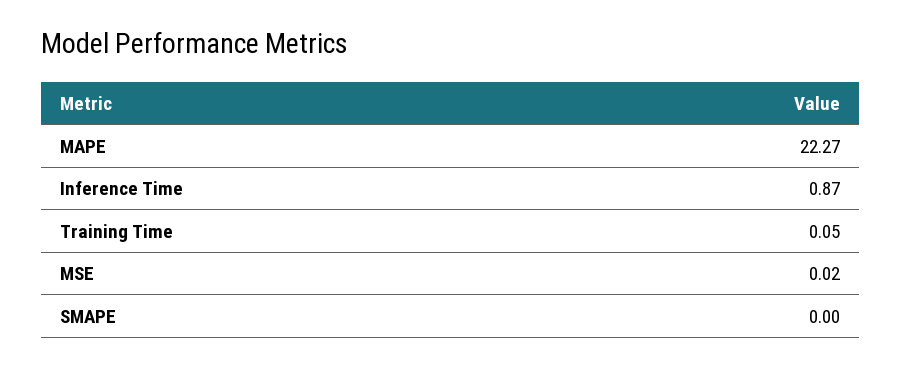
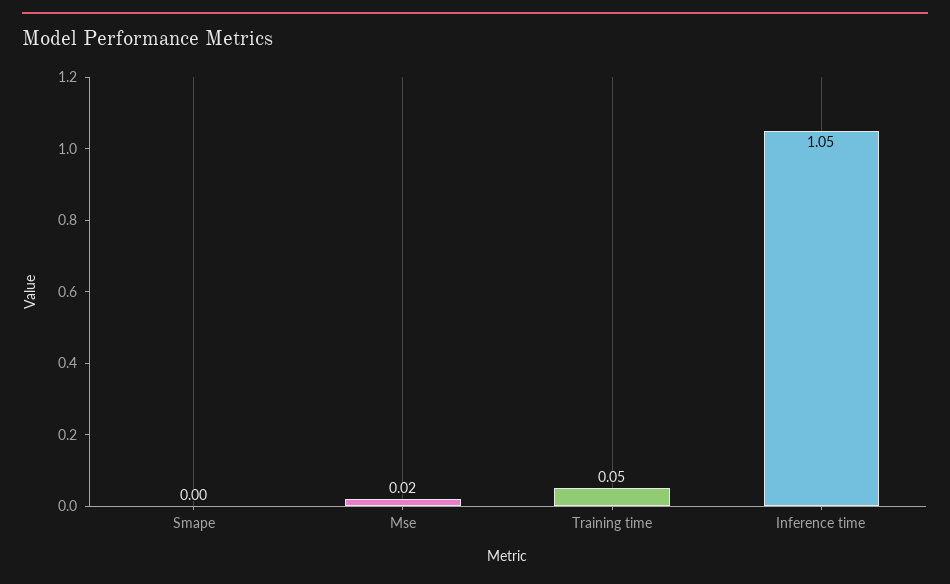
  {
-   "MAPE": 22.27,
-   "Inference Time": 0.87,
+   "Inference Time": 1.05,
    "Training Time": 0.05,
    "MSE": 0.02,
    "SMAPE": 0
  }

